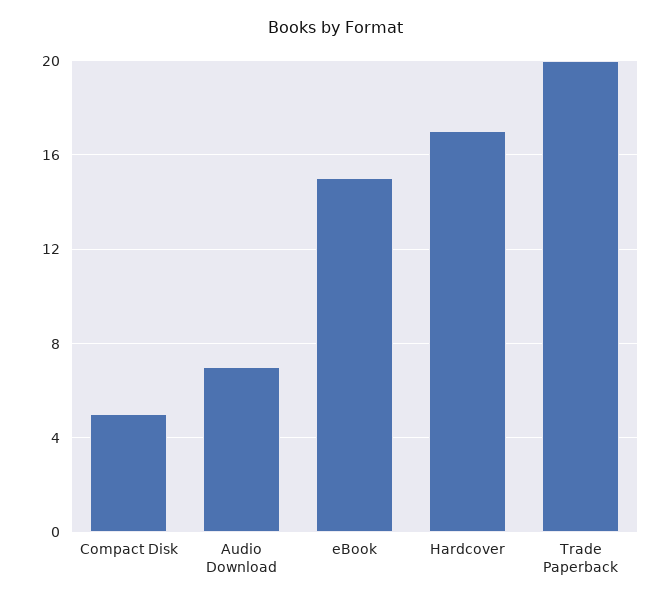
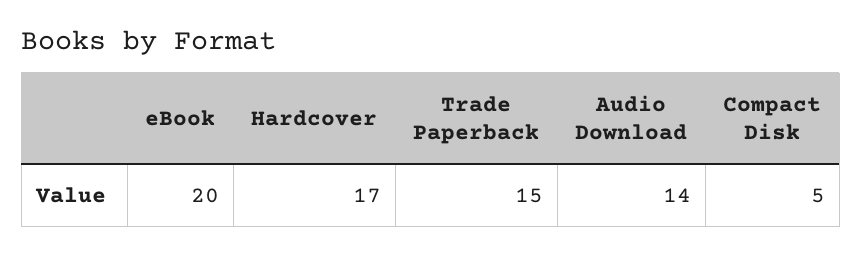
  {
    "Compact Disk": 5,
-   "Audio Download": 7,
+   "Audio Download": 14,
-   "eBook": 15,
+   "eBook": 20,
    "Hardcover": 17,
-   "Trade Paperback": 20
+   "Trade Paperback": 15
  }

